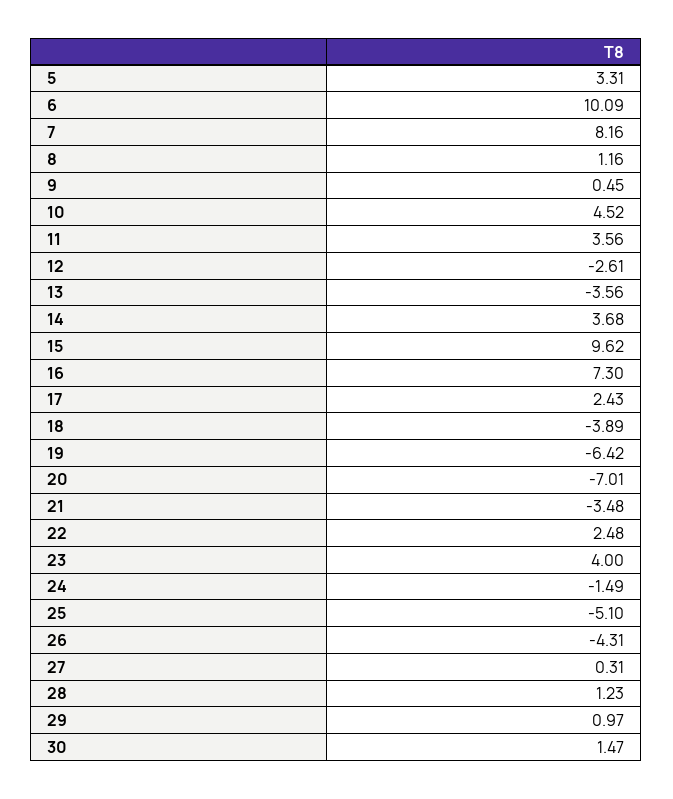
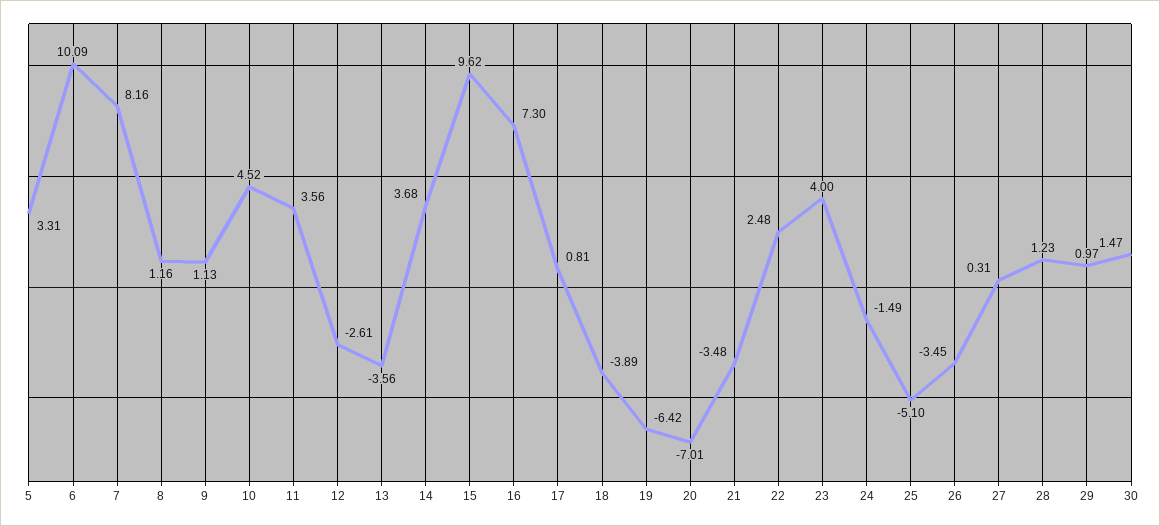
  {
    "5": 3.31,
    "6": 10.09,
    "7": 8.16,
    "8": 1.16,
-   "9": 0.45,
+   "9": 1.13,
    "10": 4.52,
    "11": 3.56,
    "12": -2.61,
    "13": -3.56,
    "14": 3.68,
    "15": 9.62,
    "16": 7.3,
-   "17": 2.43,
+   "17": 0.81,
    "18": -3.89,
    "19": -6.42,
    "20": -7.01,
    "21": -3.48,
    "22": 2.48,
    "23": 4,
    "24": -1.49,
    "25": -5.1,
-   "26": -4.31,
+   "26": -3.45,
    "27": 0.31,
    "28": 1.23,
    "29": 0.97,
    "30": 1.47
  }

